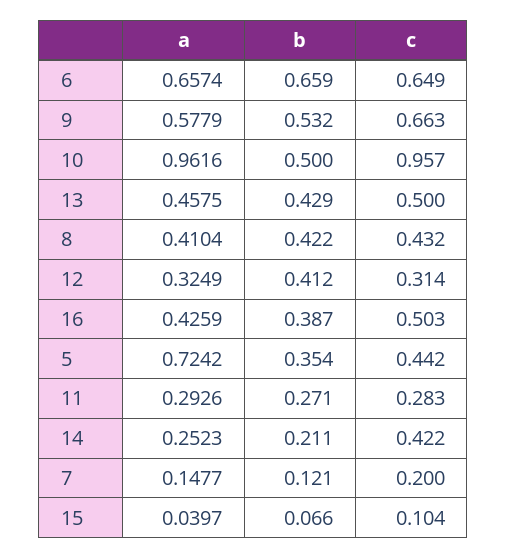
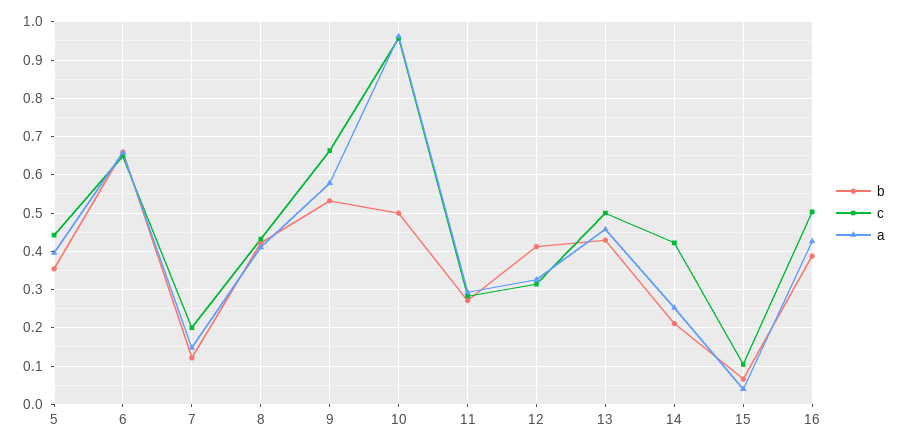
  {
    "a": {
      "6": 0.6574,
      "9": 0.5779,
      "10": 0.9616,
      "13": 0.4575,
      "8": 0.4104,
      "12": 0.3249,
      "16": 0.4259,
-     "5": 0.7242,
+     "5": 0.4,
      "11": 0.2926,
      "14": 0.2523,
      "7": 0.1477,
      "15": 0.0397
    },
    "b": {
      "6": 0.659,
      "9": 0.532,
      "10": 0.5,
      "13": 0.429,
      "8": 0.422,
      "12": 0.412,
      "16": 0.387,
      "5": 0.354,
      "11": 0.271,
      "14": 0.211,
      "7": 0.121,
      "15": 0.066
    },
    "c": {
      "6": 0.649,
      "9": 0.663,
      "10": 0.957,
      "13": 0.5,
      "8": 0.432,
      "12": 0.314,
      "16": 0.503,
      "5": 0.442,
      "11": 0.283,
      "14": 0.422,
      "7": 0.2,
      "15": 0.104
    }
  }

